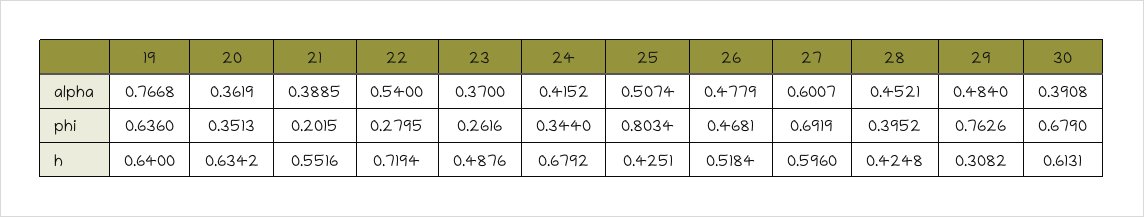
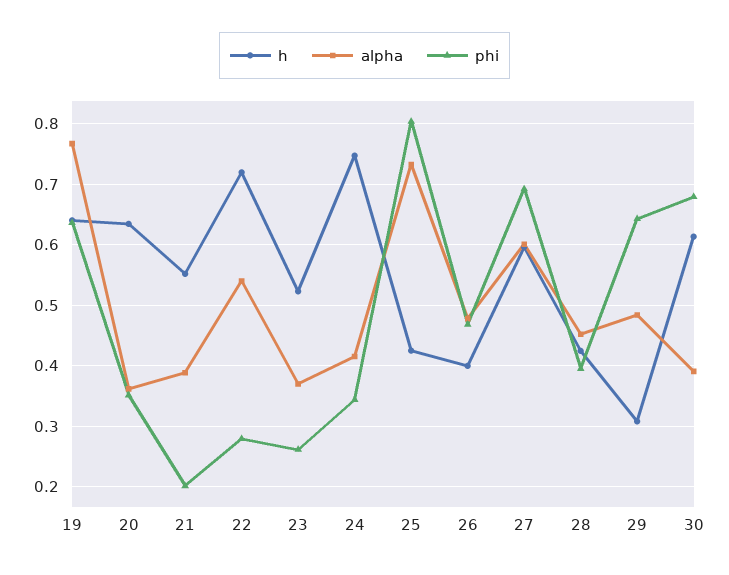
  {
    "alpha": {
      "19": 0.7668,
      "20": 0.3619,
      "21": 0.3885,
      "22": 0.54,
      "23": 0.37,
      "24": 0.4152,
-     "25": 0.5074,
+     "25": 0.73,
      "26": 0.4779,
      "27": 0.6007,
      "28": 0.4521,
      "29": 0.484,
      "30": 0.3908
    },
    "phi": {
      "19": 0.636,
      "20": 0.3513,
      "21": 0.2015,
      "22": 0.2795,
      "23": 0.2616,
      "24": 0.344,
      "25": 0.8034,
      "26": 0.4681,
      "27": 0.6919,
      "28": 0.3952,
-     "29": 0.7626,
+     "29": 0.64,
      "30": 0.679
    },
    "h": {
      "19": 0.64,
      "20": 0.6342,
      "21": 0.5516,
      "22": 0.7194,
-     "23": 0.4876,
+     "23": 0.52,
-     "24": 0.6792,
+     "24": 0.75,
      "25": 0.4251,
-     "26": 0.5184,
+     "26": 0.4,
      "27": 0.596,
      "28": 0.4248,
      "29": 0.3082,
      "30": 0.6131
    }
  }

